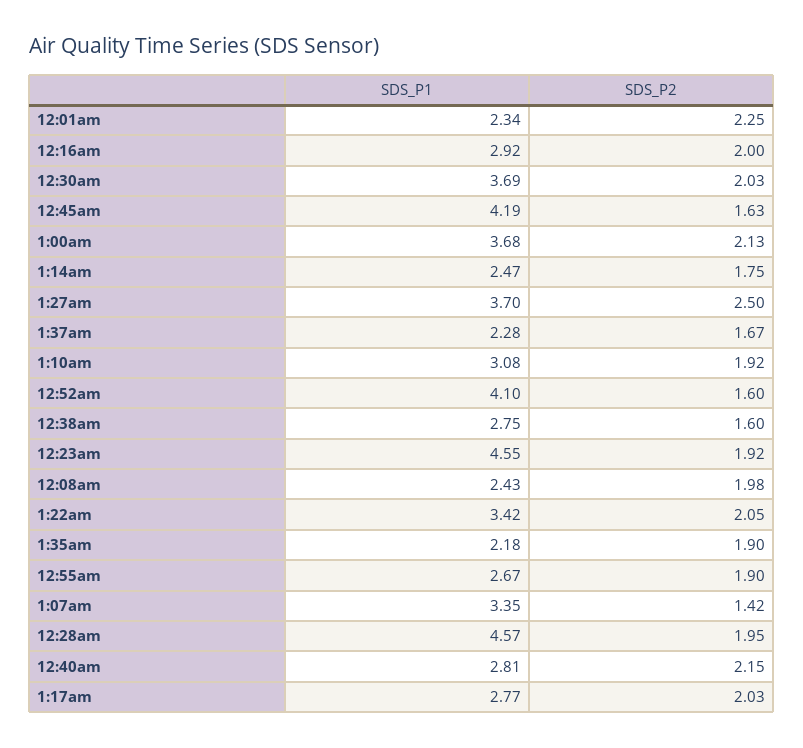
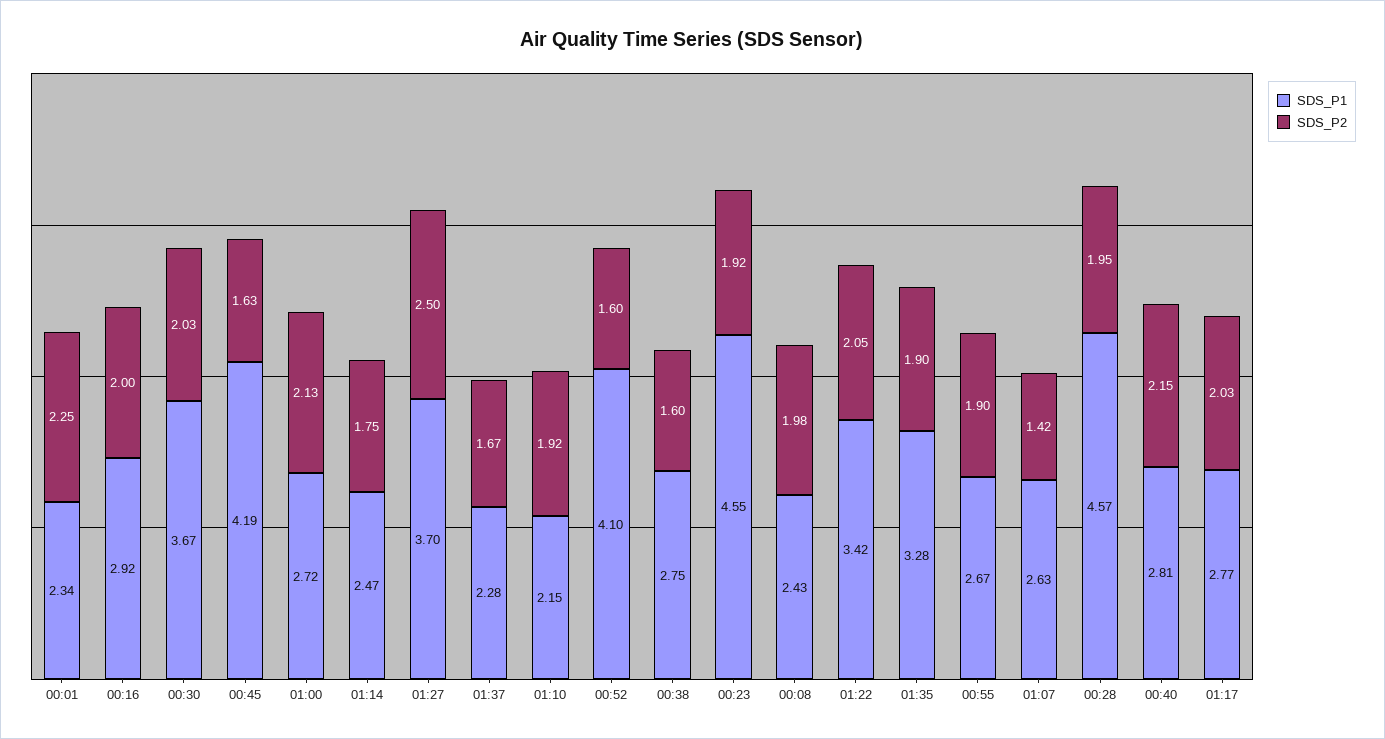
  {
    "SDS_P1": {
      "12:01am": 2.34,
      "12:16am": 2.92,
-     "12:30am": 3.69,
+     "12:30am": 3.67,
      "12:45am": 4.19,
-     "1:00am": 3.68,
+     "1:00am": 2.72,
      "1:14am": 2.47,
      "1:27am": 3.7,
      "1:37am": 2.28,
-     "1:10am": 3.08,
+     "1:10am": 2.15,
      "12:52am": 4.1,
      "12:38am": 2.75,
      "12:23am": 4.55,
      "12:08am": 2.43,
      "1:22am": 3.42,
-     "1:35am": 2.18,
+     "1:35am": 3.28,
      "12:55am": 2.67,
-     "1:07am": 3.35,
+     "1:07am": 2.63,
      "12:28am": 4.57,
      "12:40am": 2.81,
      "1:17am": 2.77
    },
    "SDS_P2": {
      "12:01am": 2.25,
      "12:16am": 2,
      "12:30am": 2.03,
      "12:45am": 1.63,
      "1:00am": 2.13,
      "1:14am": 1.75,
      "1:27am": 2.5,
      "1:37am": 1.67,
      "1:10am": 1.92,
      "12:52am": 1.6,
      "12:38am": 1.6,
      "12:23am": 1.92,
      "12:08am": 1.98,
      "1:22am": 2.05,
      "1:35am": 1.9,
      "12:55am": 1.9,
      "1:07am": 1.42,
      "12:28am": 1.95,
      "12:40am": 2.15,
      "1:17am": 2.03
    }
  }

